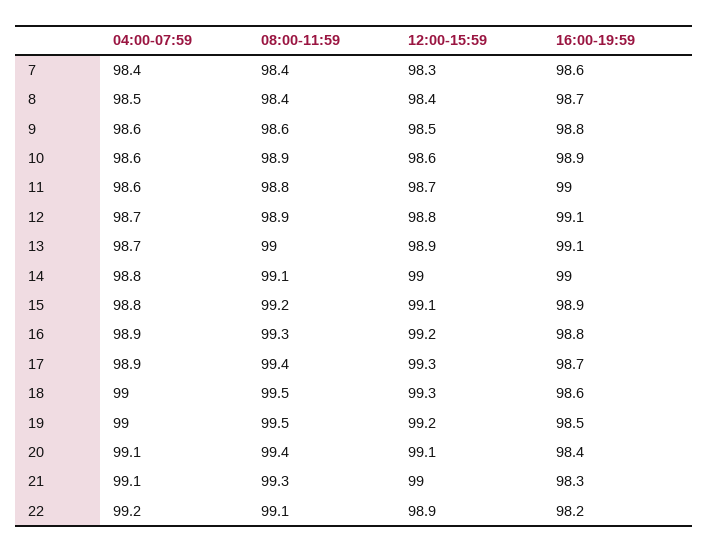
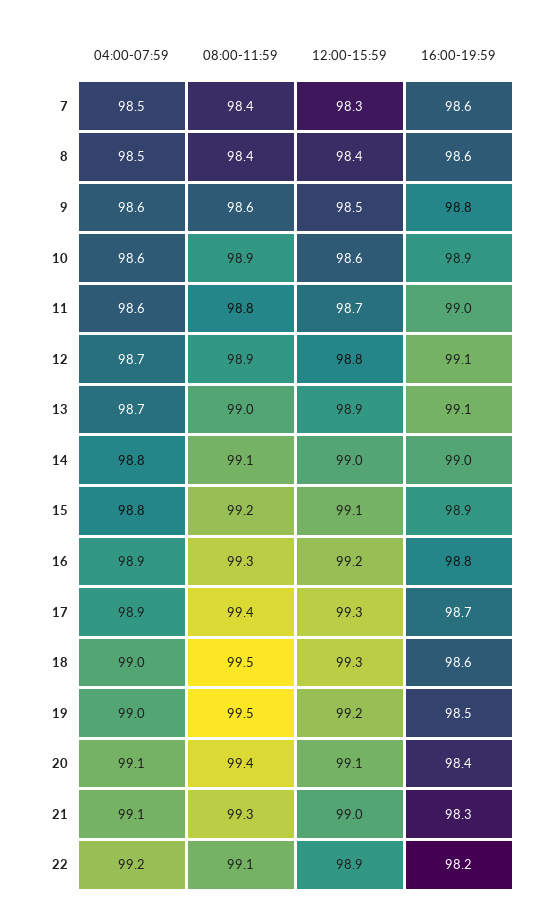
  {
    "04:00-07:59": {
-     "7": 98.4,
+     "7": 98.5,
      "8": 98.5,
      "9": 98.6,
      "10": 98.6,
      "11": 98.6,
      "12": 98.7,
      "13": 98.7,
      "14": 98.8,
      "15": 98.8,
      "16": 98.9,
      "17": 98.9,
      "18": 99,
      "19": 99,
      "20": 99.1,
      "21": 99.1,
      "22": 99.2
    },
    "08:00-11:59": {
      "7": 98.4,
      "8": 98.4,
      "9": 98.6,
      "10": 98.9,
      "11": 98.8,
      "12": 98.9,
      "13": 99,
      "14": 99.1,
      "15": 99.2,
      "16": 99.3,
      "17": 99.4,
      "18": 99.5,
      "19": 99.5,
      "20": 99.4,
      "21": 99.3,
      "22": 99.1
    },
    "12:00-15:59": {
      "7": 98.3,
      "8": 98.4,
      "9": 98.5,
      "10": 98.6,
      "11": 98.7,
      "12": 98.8,
      "13": 98.9,
      "14": 99,
      "15": 99.1,
      "16": 99.2,
      "17": 99.3,
      "18": 99.3,
      "19": 99.2,
      "20": 99.1,
      "21": 99,
      "22": 98.9
    },
    "16:00-19:59": {
      "7": 98.6,
-     "8": 98.7,
+     "8": 98.6,
      "9": 98.8,
      "10": 98.9,
      "11": 99,
      "12": 99.1,
      "13": 99.1,
      "14": 99,
      "15": 98.9,
      "16": 98.8,
      "17": 98.7,
      "18": 98.6,
      "19": 98.5,
      "20": 98.4,
      "21": 98.3,
      "22": 98.2
    }
  }

